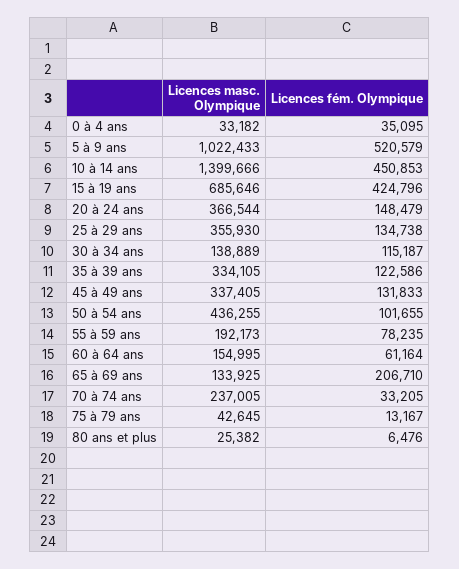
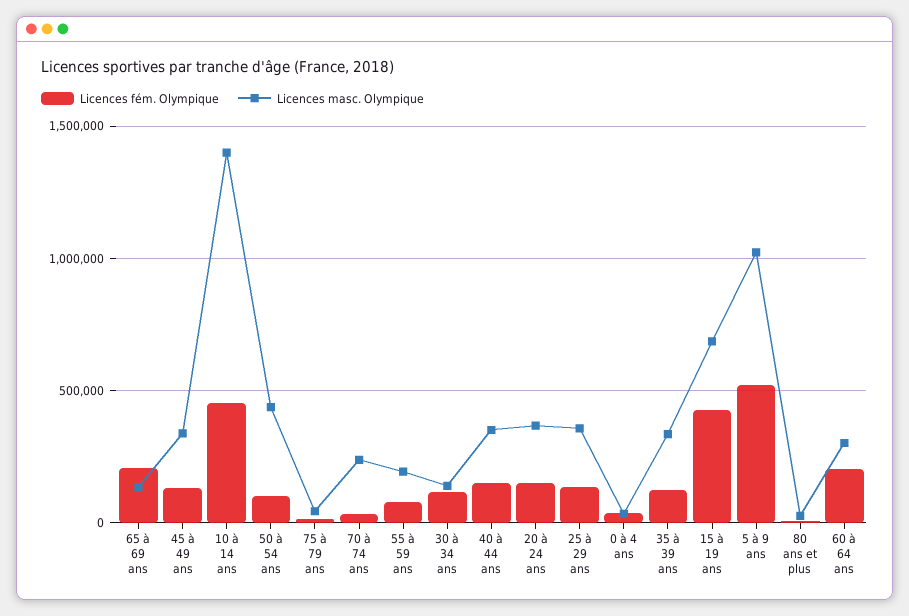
  {
    "Licences masc. Olympique": {
      "0 à 4 ans": 33182,
      "5 à 9 ans": 1022433,
      "10 à 14 ans": 1399666,
      "15 à 19 ans": 685646,
      "20 à 24 ans": 366544,
      "25 à 29 ans": 355930,
      "30 à 34 ans": 138889,
      "35 à 39 ans": 334105,
      "45 à 49 ans": 337405,
      "50 à 54 ans": 436255,
      "55 à 59 ans": 192173,
-     "60 à 64 ans": 154995,
+     "60 à 64 ans": 300000,
      "65 à 69 ans": 133925,
      "70 à 74 ans": 237005,
      "75 à 79 ans": 42645,
-     "80 ans et plus": 25382
+     "80 ans et plus": 25382,
+     "40 à 44 ans": 350000
    },
    "Licences fém. Olympique": {
      "0 à 4 ans": 35095,
      "5 à 9 ans": 520579,
      "10 à 14 ans": 450853,
      "15 à 19 ans": 424796,
      "20 à 24 ans": 148479,
      "25 à 29 ans": 134738,
      "30 à 34 ans": 115187,
      "35 à 39 ans": 122586,
      "45 à 49 ans": 131833,
      "50 à 54 ans": 101655,
      "55 à 59 ans": 78235,
-     "60 à 64 ans": 61164,
+     "60 à 64 ans": 200000,
      "65 à 69 ans": 206710,
      "70 à 74 ans": 33205,
      "75 à 79 ans": 13167,
-     "80 ans et plus": 6476
+     "80 ans et plus": 6476,
+     "40 à 44 ans": 150000
    }
  }

